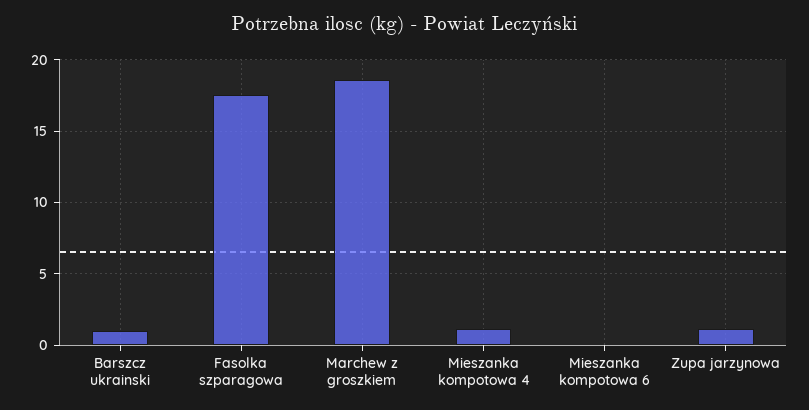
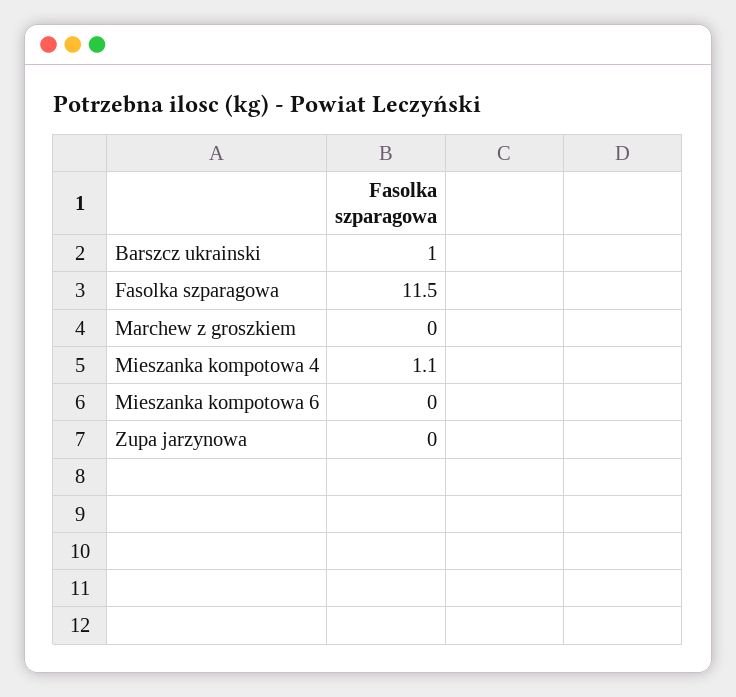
  {
    "Barszcz ukrainski": 1,
-   "Fasolka szparagowa": 17.5,
+   "Fasolka szparagowa": 11.5,
-   "Marchew z groszkiem": 18.5,
+   "Marchew z groszkiem": 0,
    "Mieszanka kompotowa 4": 1.1,
    "Mieszanka kompotowa 6": 0,
-   "Zupa jarzynowa": 1
+   "Zupa jarzynowa": 0
  }

